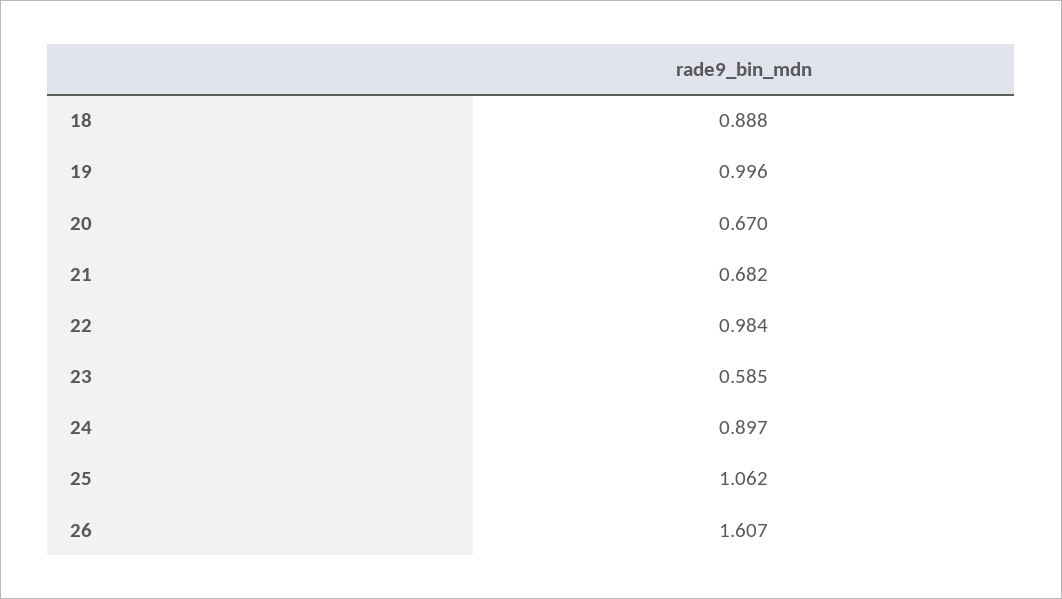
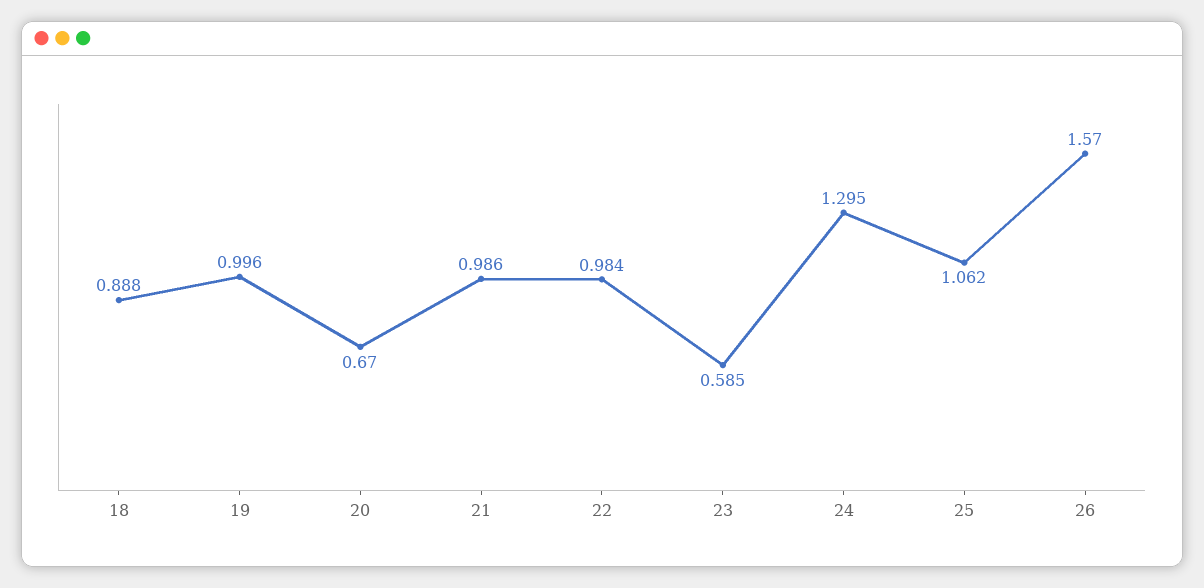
  {
    "18": 0.888,
    "19": 0.996,
    "20": 0.67,
-   "21": 0.682,
+   "21": 0.986,
    "22": 0.984,
    "23": 0.585,
-   "24": 0.897,
+   "24": 1.295,
    "25": 1.062,
-   "26": 1.607
+   "26": 1.57
  }

